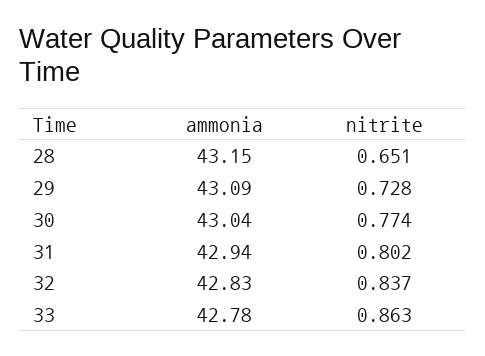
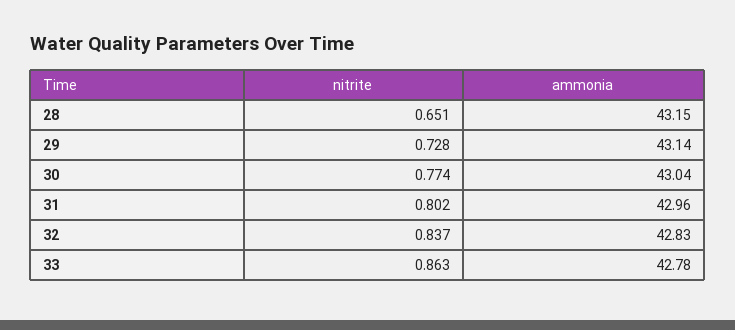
  {
    "ammonia": {
      "28": 43.15,
-     "29": 43.09,
+     "29": 43.14,
      "30": 43.04,
-     "31": 42.94,
+     "31": 42.96,
      "32": 42.83,
      "33": 42.78
    },
    "nitrite": {
      "28": 0.651,
      "29": 0.728,
      "30": 0.774,
      "31": 0.802,
      "32": 0.837,
      "33": 0.863
    }
  }

